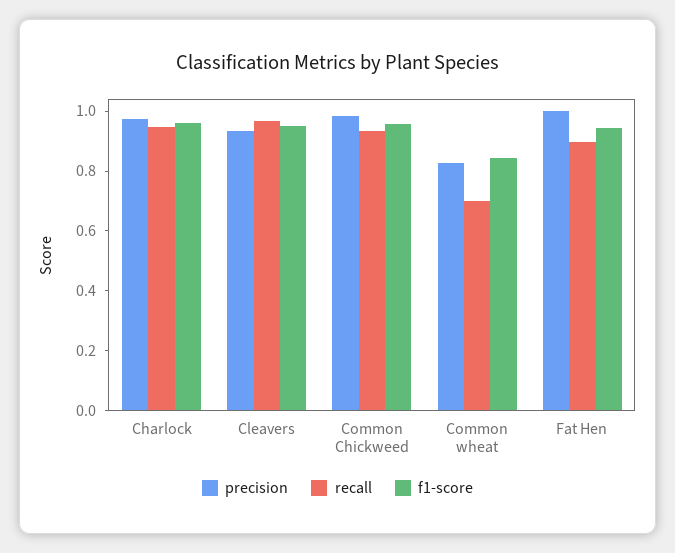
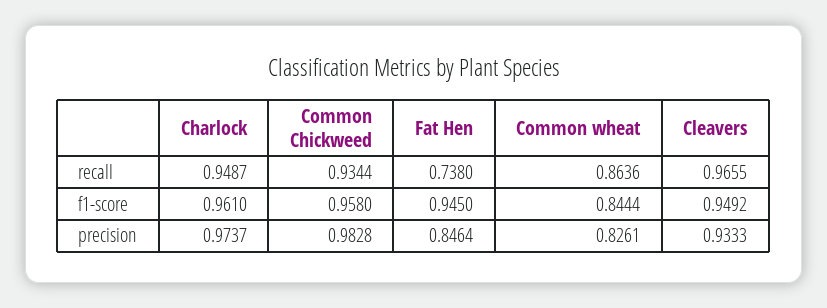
  {
    "precision": {
      "Charlock": 0.9737,
      "Cleavers": 0.9333,
      "Common Chickweed": 0.9828,
      "Common wheat": 0.8261,
-     "Fat Hen": 1
+     "Fat Hen": 0.8464
    },
    "recall": {
      "Charlock": 0.9487,
      "Cleavers": 0.9655,
      "Common Chickweed": 0.9344,
-     "Common wheat": 0.7,
+     "Common wheat": 0.8636,
-     "Fat Hen": 0.9
+     "Fat Hen": 0.738
    },
    "f1-score": {
      "Charlock": 0.961,
      "Cleavers": 0.9492,
      "Common Chickweed": 0.958,
      "Common wheat": 0.8444,
      "Fat Hen": 0.945
    }
  }

